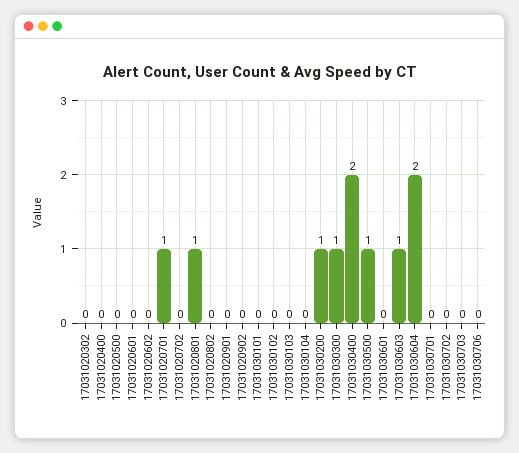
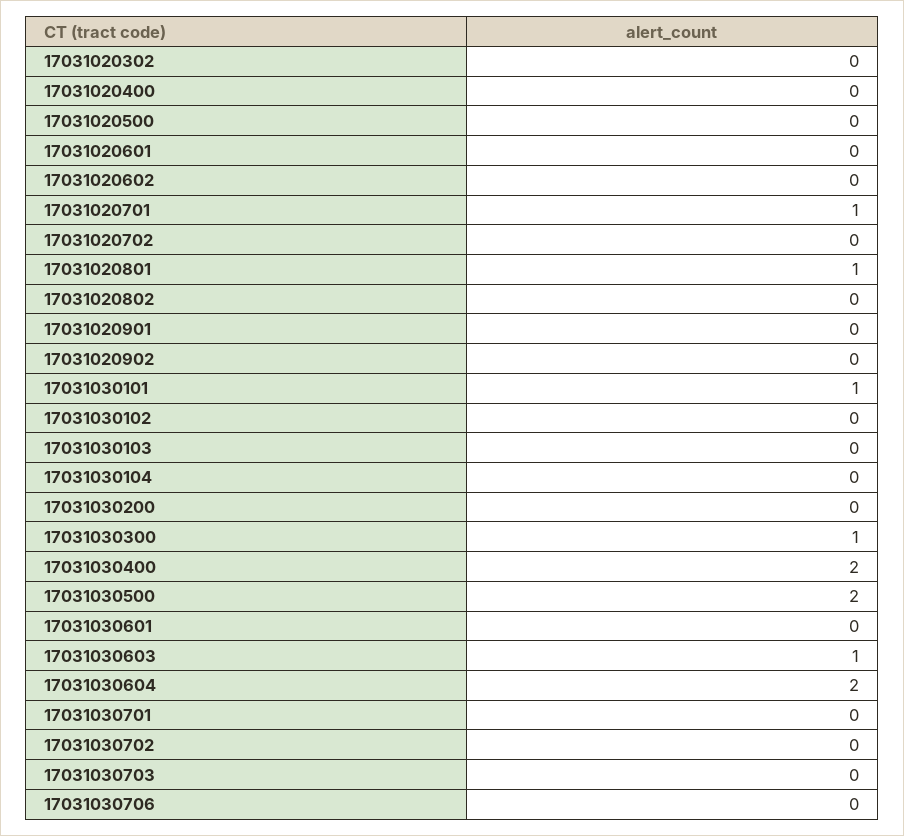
  {
    "17031020302": 0,
    "17031020400": 0,
    "17031020500": 0,
    "17031020601": 0,
    "17031020602": 0,
    "17031020701": 1,
    "17031020702": 0,
    "17031020801": 1,
    "17031020802": 0,
    "17031020901": 0,
    "17031020902": 0,
-   "17031030101": 0,
+   "17031030101": 1,
    "17031030102": 0,
    "17031030103": 0,
    "17031030104": 0,
-   "17031030200": 1,
+   "17031030200": 0,
    "17031030300": 1,
    "17031030400": 2,
-   "17031030500": 1,
+   "17031030500": 2,
    "17031030601": 0,
    "17031030603": 1,
    "17031030604": 2,
    "17031030701": 0,
    "17031030702": 0,
    "17031030703": 0,
    "17031030706": 0
  }

